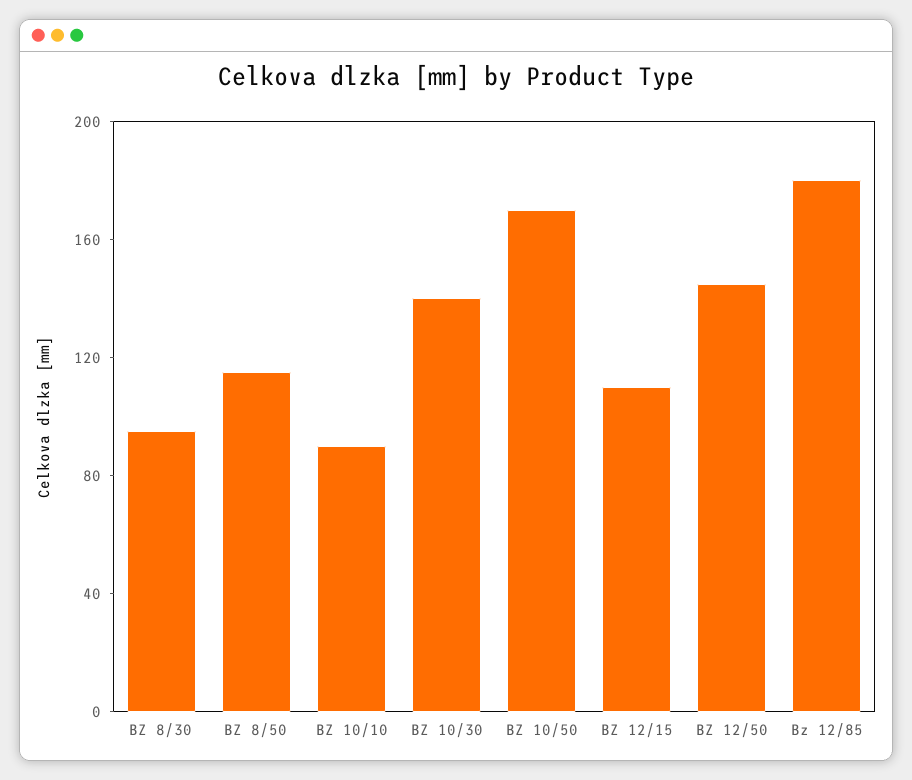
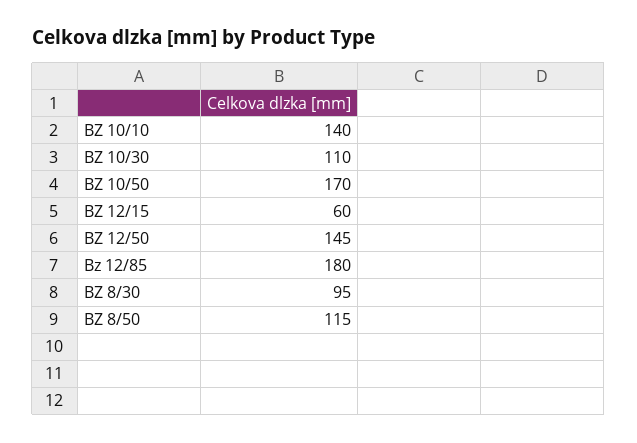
  {
    "BZ 8/30": 95,
    "BZ 8/50": 115,
-   "BZ 10/10": 90,
+   "BZ 10/10": 140,
-   "BZ 10/30": 140,
+   "BZ 10/30": 110,
    "BZ 10/50": 170,
-   "BZ 12/15": 110,
+   "BZ 12/15": 60,
    "BZ 12/50": 145,
    "Bz 12/85": 180
  }

